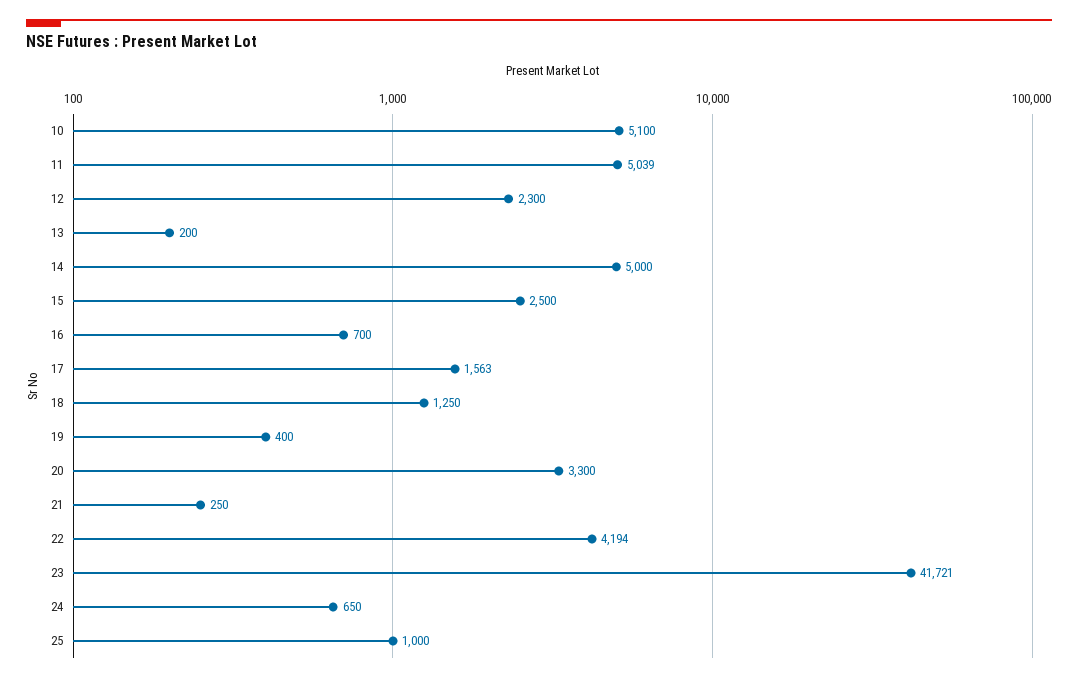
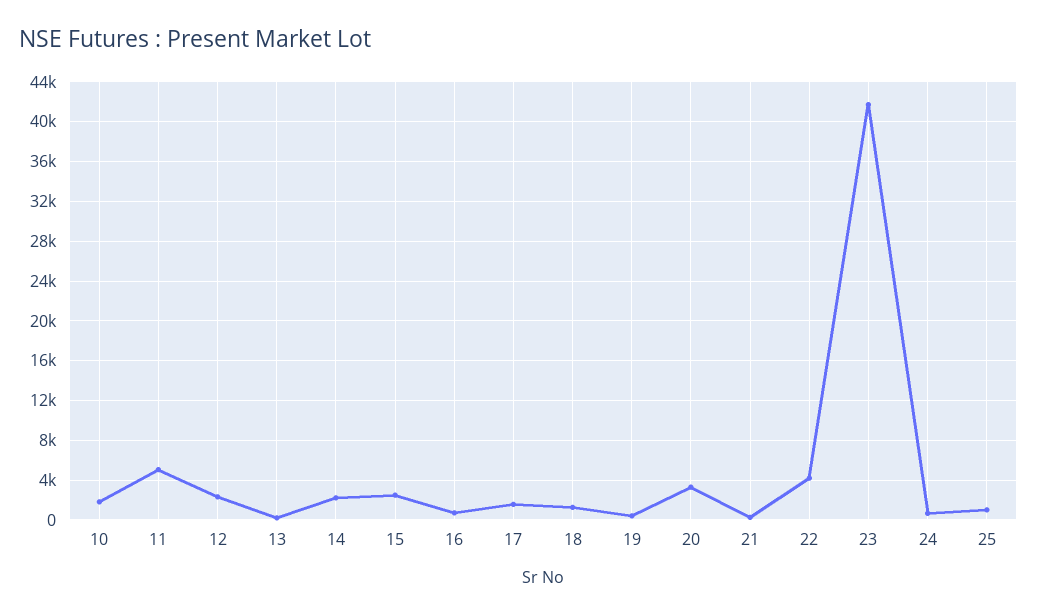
  {
-   "10": 5100,
+   "10": 2000,
    "11": 5039,
    "12": 2300,
    "13": 200,
-   "14": 5000,
+   "14": 2000,
    "15": 2500,
    "16": 700,
    "17": 1563,
    "18": 1250,
    "19": 400,
    "20": 3300,
    "21": 250,
    "22": 4194,
    "23": 41721,
    "24": 650,
    "25": 1000
  }

